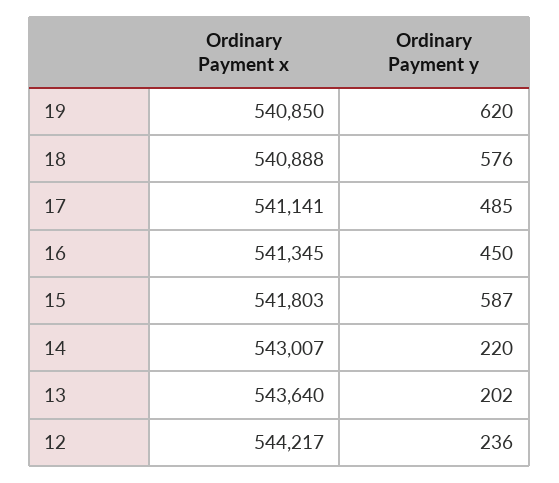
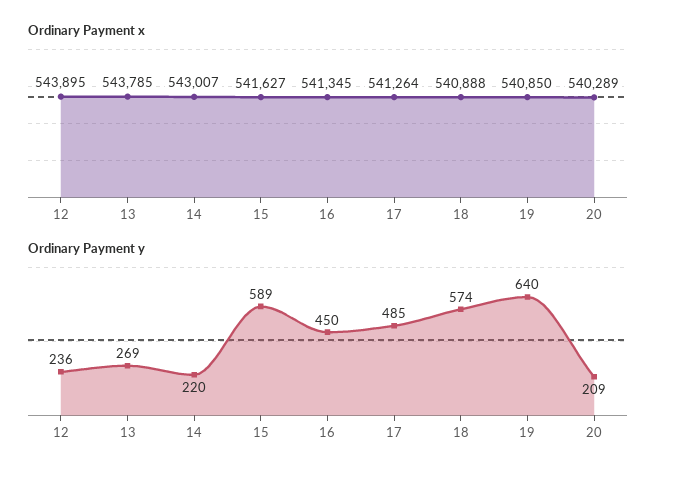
  {
    "Ordinary Payment x": {
      "19": 540850,
      "18": 540888,
-     "17": 541141,
+     "17": 541264,
      "16": 541345,
-     "15": 541803,
+     "15": 541627,
      "14": 543007,
-     "13": 543640,
+     "13": 543785,
-     "12": 544217
+     "12": 543895,
+     "20": 540289
    },
    "Ordinary Payment y": {
-     "19": 620,
+     "19": 640,
-     "18": 576,
+     "18": 574,
      "17": 485,
      "16": 450,
-     "15": 587,
+     "15": 589,
      "14": 220,
-     "13": 202,
+     "13": 269,
-     "12": 236
+     "12": 236,
+     "20": 209
    }
  }

